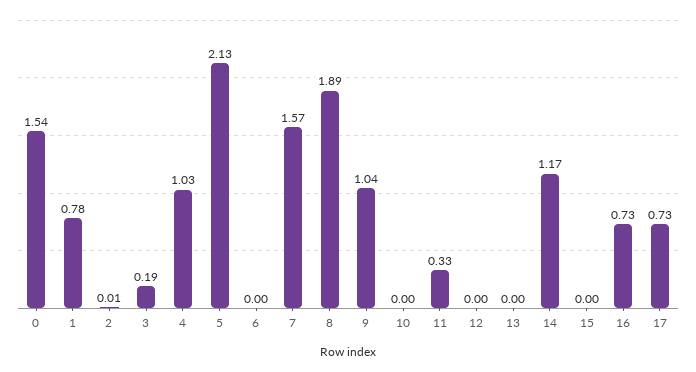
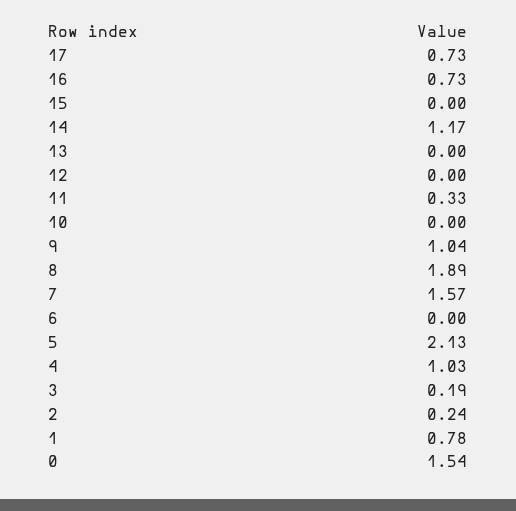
  {
    "0": 1.54,
    "1": 0.78,
-   "2": 0.01,
+   "2": 0.24,
    "3": 0.19,
    "4": 1.03,
    "5": 2.13,
    "6": 0,
    "7": 1.57,
    "8": 1.89,
    "9": 1.04,
    "10": 0,
    "11": 0.33,
    "12": 0,
    "13": 0,
    "14": 1.17,
    "15": 0,
    "16": 0.73,
    "17": 0.73
  }

